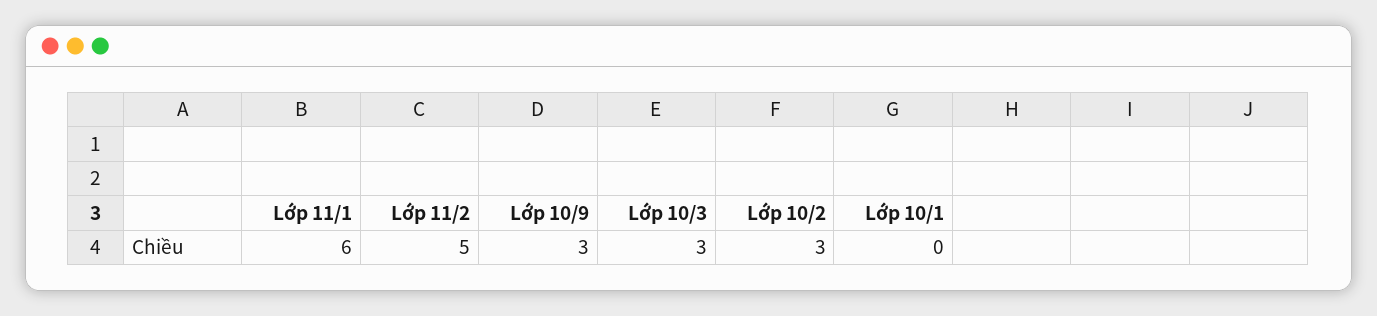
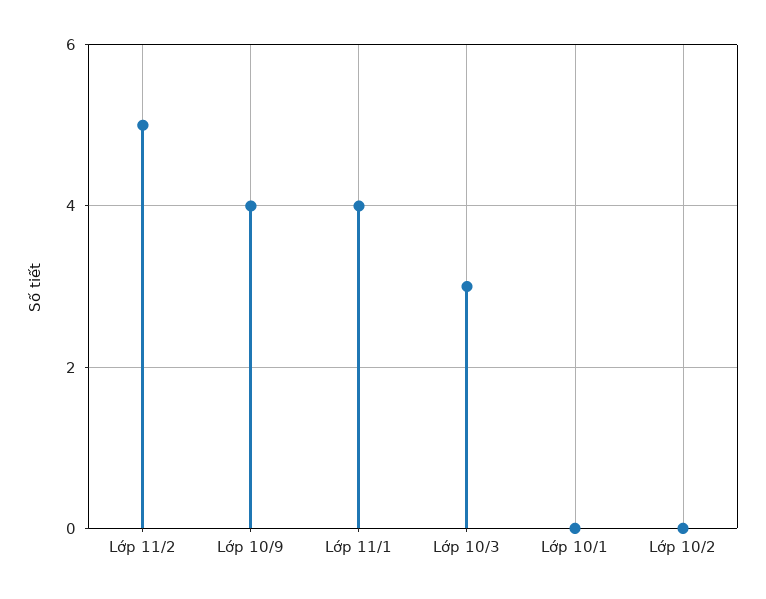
  {
-   "Lớp 11/1": 6,
+   "Lớp 11/1": 4,
    "Lớp 11/2": 5,
-   "Lớp 10/9": 3,
+   "Lớp 10/9": 4,
    "Lớp 10/3": 3,
-   "Lớp 10/2": 3,
+   "Lớp 10/2": 0,
    "Lớp 10/1": 0
  }

